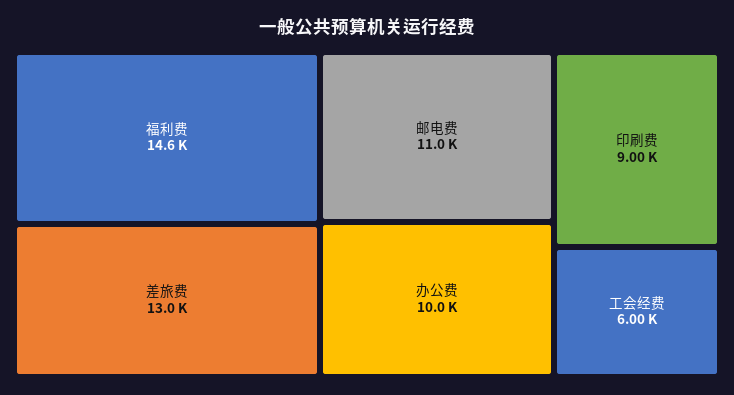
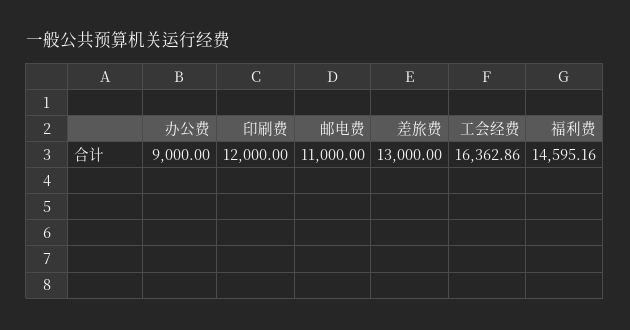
  {
    "福利费": 14595.16,
    "差旅费": 13000,
    "邮电费": 11000,
-   "办公费": 10000,
+   "办公费": 9000,
-   "印刷费": 9000,
+   "印刷费": 12000,
-   "工会经费": 6000
+   "工会经费": 16362.86
  }

